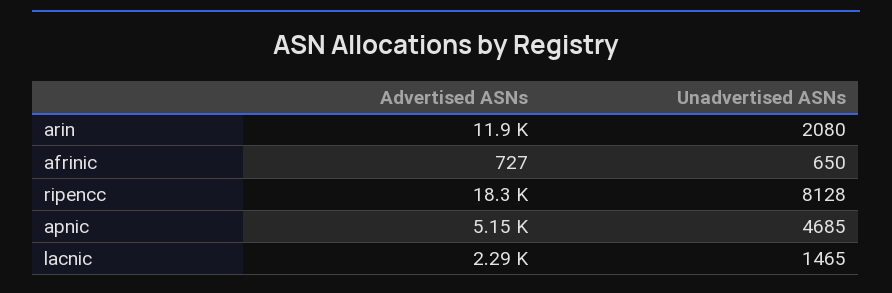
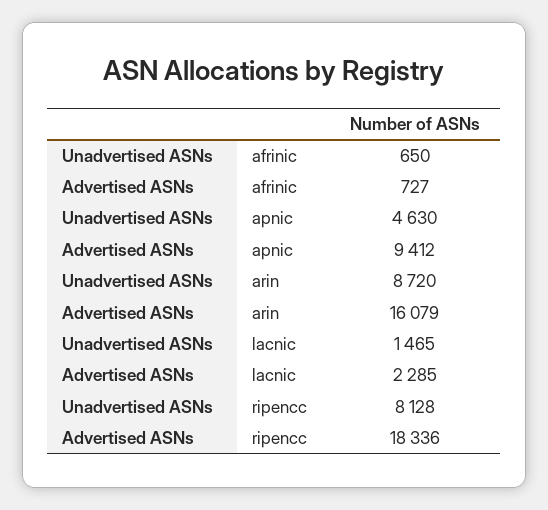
  {
    "Advertised ASNs": {
-     "arin": 11900,
+     "arin": 16079,
      "afrinic": 727,
      "ripencc": 18336,
-     "apnic": 5150,
+     "apnic": 9412,
      "lacnic": 2285
    },
    "Unadvertised ASNs": {
-     "arin": 2080,
+     "arin": 8720,
      "afrinic": 650,
      "ripencc": 8128,
-     "apnic": 4685,
+     "apnic": 4630,
      "lacnic": 1465
    }
  }

